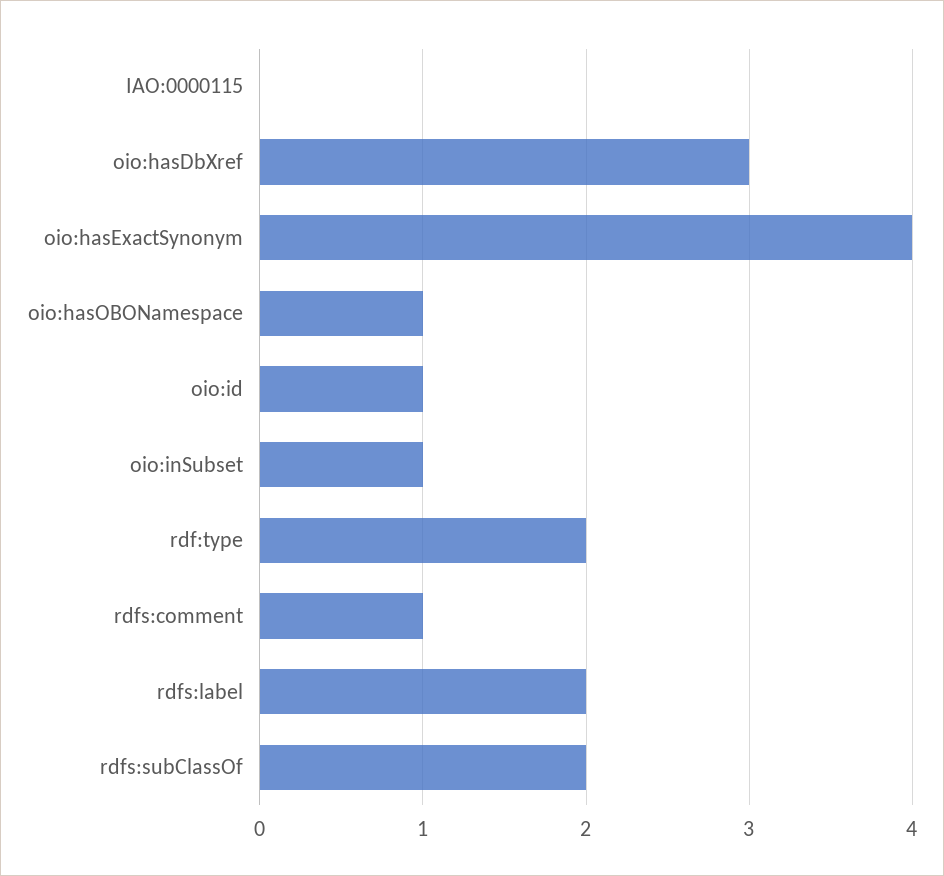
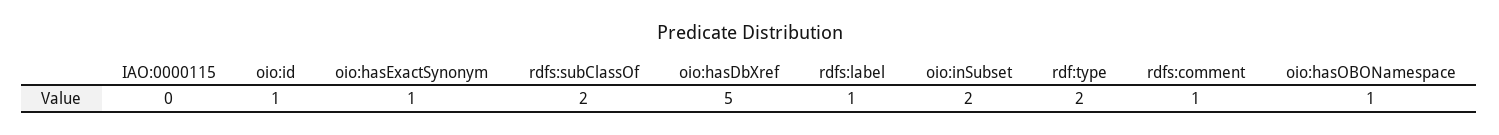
  {
    "IAO:0000115": 0,
-   "oio:hasDbXref": 3,
+   "oio:hasDbXref": 5,
-   "oio:hasExactSynonym": 4,
+   "oio:hasExactSynonym": 1,
    "oio:hasOBONamespace": 1,
    "oio:id": 1,
-   "oio:inSubset": 1,
+   "oio:inSubset": 2,
    "rdf:type": 2,
    "rdfs:comment": 1,
-   "rdfs:label": 2,
+   "rdfs:label": 1,
    "rdfs:subClassOf": 2
  }

